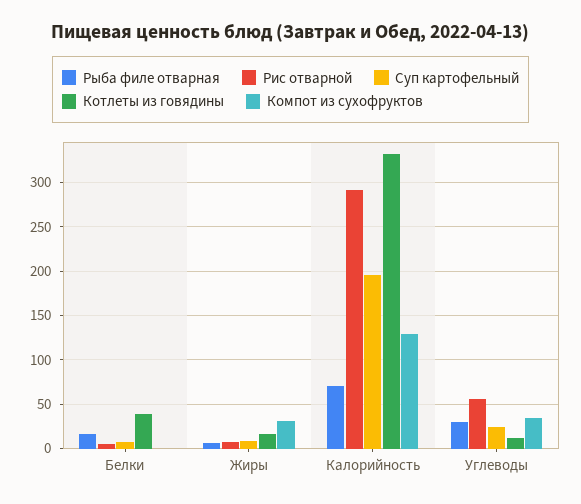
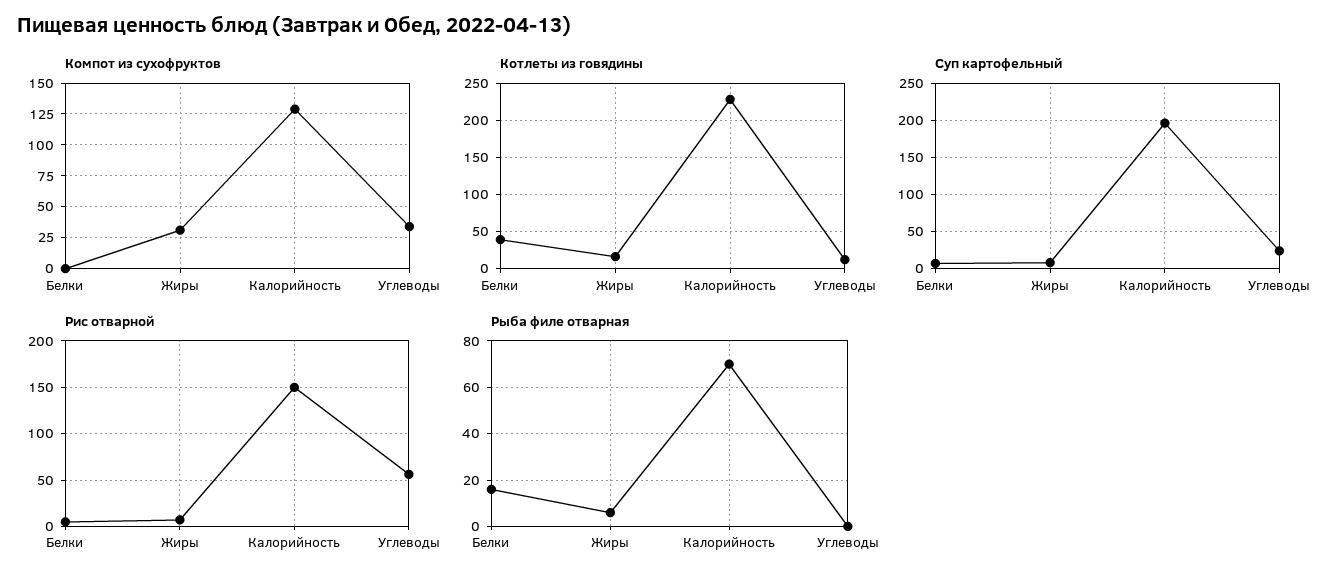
  {
    "Рыба филе отварная": {
      "Белки": 15,
      "Жиры": 5,
      "Калорийность": 70,
-     "Углеводы": 30
+     "Углеводы": 0
    },
    "Рис отварной": {
      "Белки": 10,
      "Жиры": 10,
-     "Калорийность": 290,
+     "Калорийность": 150,
      "Углеводы": 60
    },
    "Суп картофельный": {
      "Белки": 10,
      "Жиры": 10,
      "Калорийность": 200,
      "Углеводы": 20
    },
    "Котлеты из говядины": {
      "Белки": 40,
      "Жиры": 20,
-     "Калорийность": 330,
+     "Калорийность": 230,
      "Углеводы": 10
    },
    "Компот из сухофруктов": {
      "Белки": 0,
      "Жиры": 30,
      "Калорийность": 130,
      "Углеводы": 35
    }
  }

